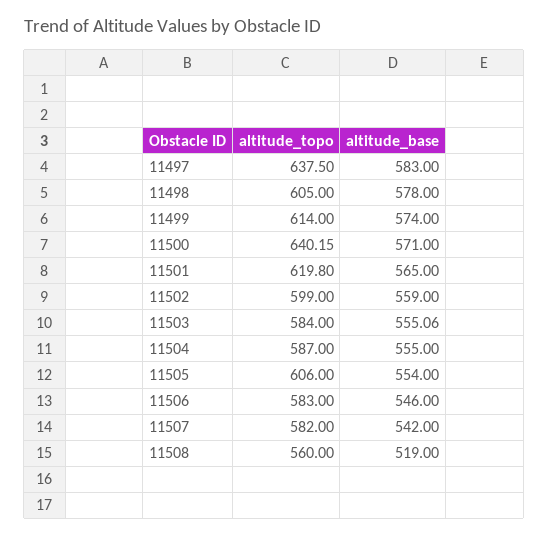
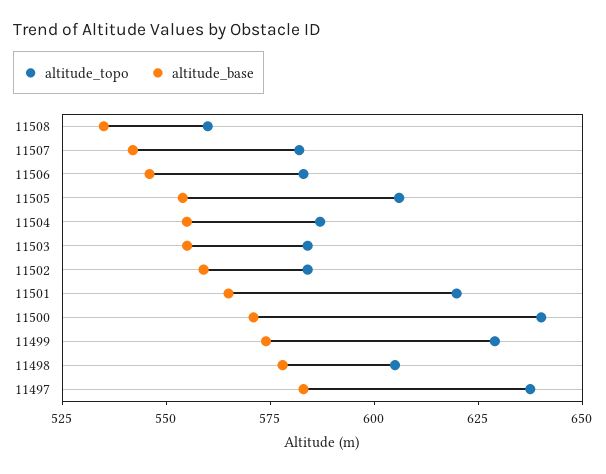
  {
    "altitude_topo": {
      "11497": 637.5,
      "11498": 605,
-     "11499": 614,
+     "11499": 630,
      "11500": 640.15,
      "11501": 619.8,
-     "11502": 599,
+     "11502": 585,
      "11503": 584,
      "11504": 587,
      "11505": 606,
      "11506": 583,
      "11507": 582,
      "11508": 560
    },
    "altitude_base": {
      "11497": 583,
      "11498": 578,
      "11499": 574,
      "11500": 571,
      "11501": 565,
      "11502": 559,
      "11503": 555.06,
      "11504": 555,
      "11505": 554,
      "11506": 546,
      "11507": 542,
-     "11508": 519
+     "11508": 535
    }
  }

